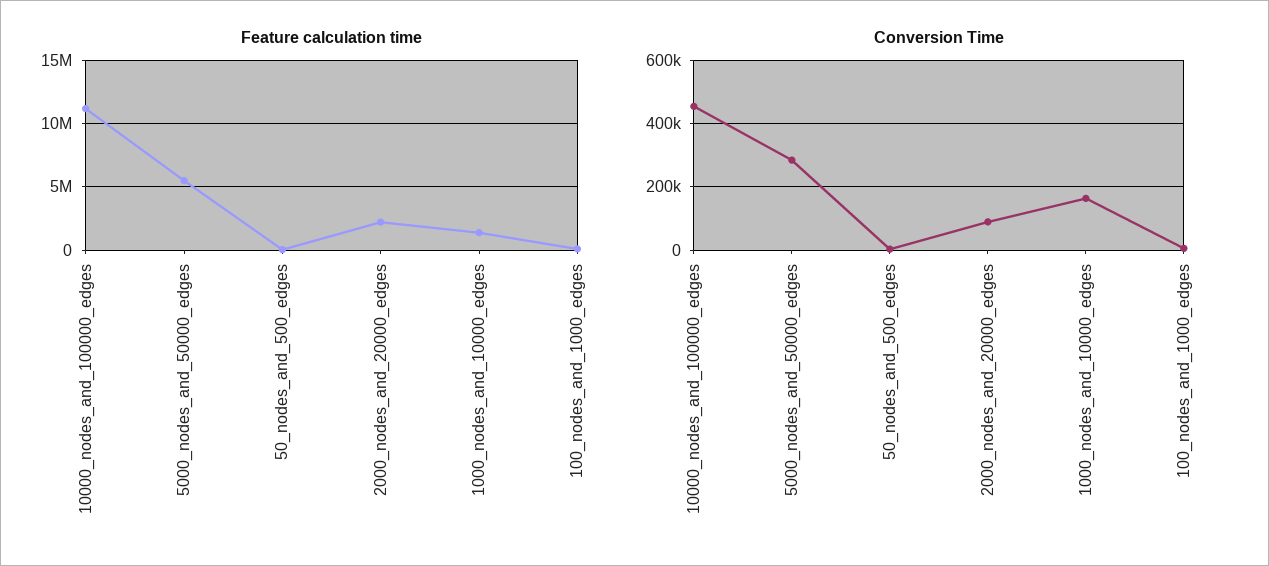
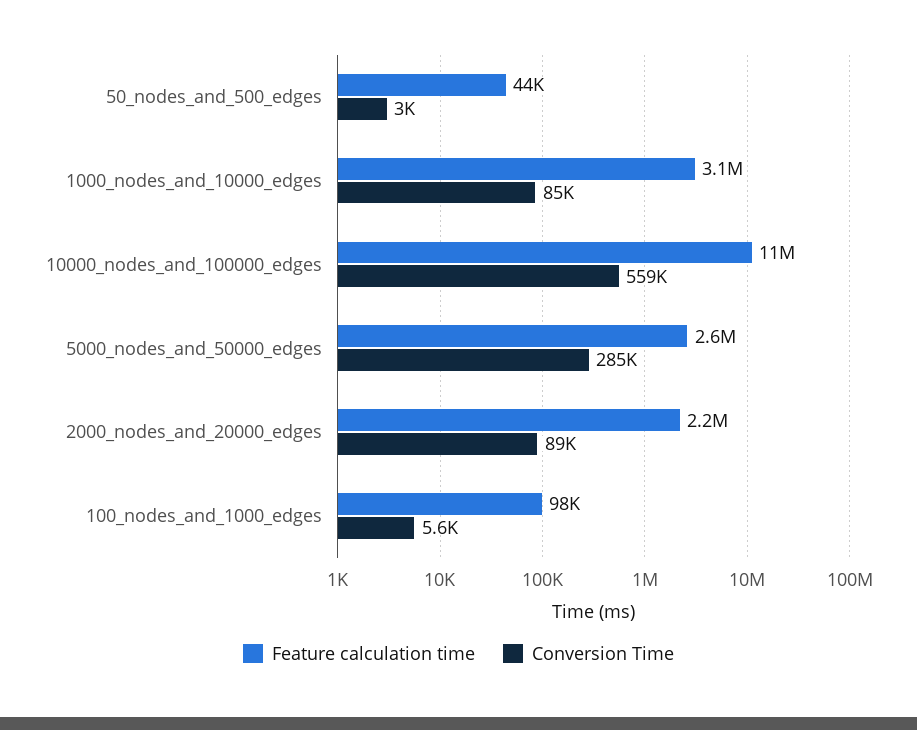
  {
    "Feature calculation time": {
      "10000_nodes_and_100000_edges": 11000000,
-     "5000_nodes_and_50000_edges": 5500000,
+     "5000_nodes_and_50000_edges": 2600000,
      "50_nodes_and_500_edges": 44000,
      "2000_nodes_and_20000_edges": 2200000,
-     "1000_nodes_and_10000_edges": 1500000,
+     "1000_nodes_and_10000_edges": 3100000,
      "100_nodes_and_1000_edges": 98000
    },
    "Conversion Time": {
-     "10000_nodes_and_100000_edges": 460000,
+     "10000_nodes_and_100000_edges": 559000,
      "5000_nodes_and_50000_edges": 285000,
      "50_nodes_and_500_edges": 3000,
      "2000_nodes_and_20000_edges": 89000,
-     "1000_nodes_and_10000_edges": 160000,
+     "1000_nodes_and_10000_edges": 85000,
      "100_nodes_and_1000_edges": 5600
    }
  }

